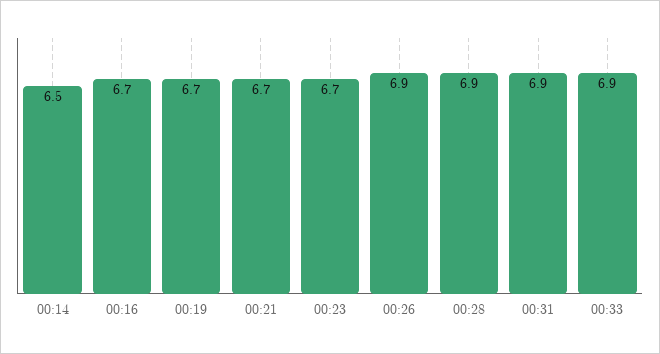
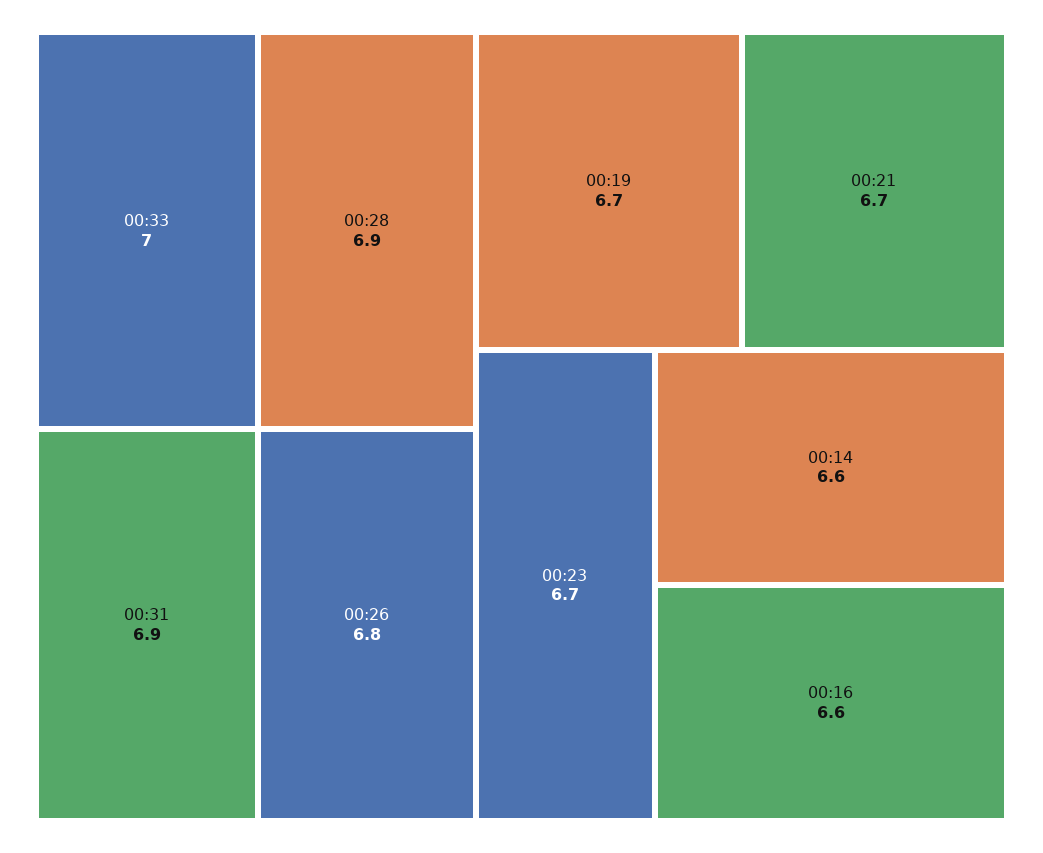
  {
-   "00:14": 6.5,
+   "00:14": 6.6,
-   "00:16": 6.7,
+   "00:16": 6.6,
    "00:19": 6.7,
    "00:21": 6.7,
    "00:23": 6.7,
-   "00:26": 6.9,
+   "00:26": 6.8,
    "00:28": 6.9,
    "00:31": 6.9,
-   "00:33": 6.9
+   "00:33": 7
  }

